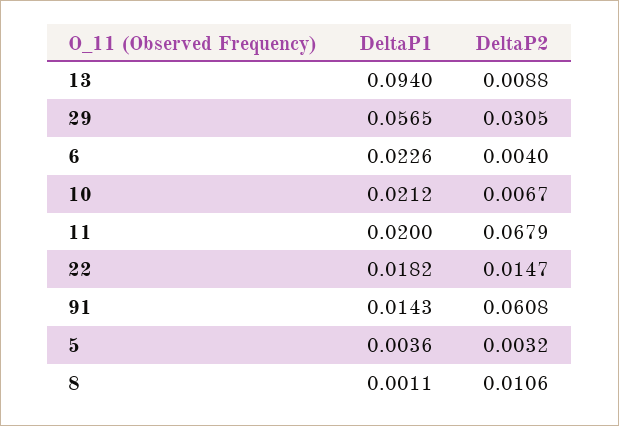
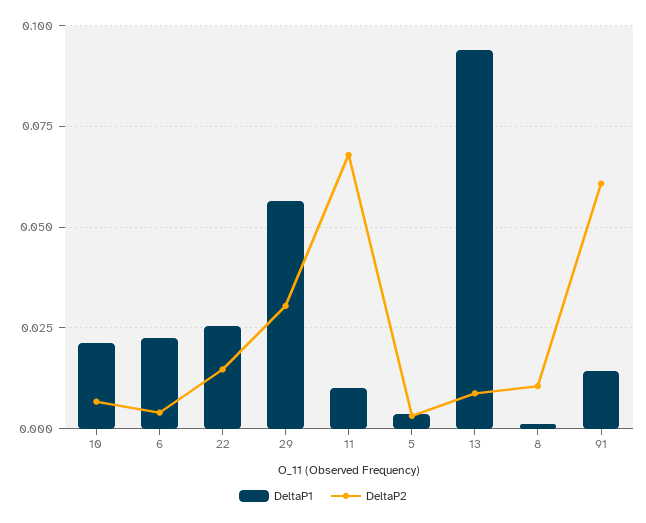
  {
    "DeltaP1": {
      "13": 0.094,
      "29": 0.0565,
      "6": 0.0226,
      "10": 0.0212,
-     "11": 0.02,
+     "11": 0.01,
-     "22": 0.0182,
+     "22": 0.025,
      "91": 0.0143,
      "5": 0.0036,
      "8": 0.0011
    },
    "DeltaP2": {
      "13": 0.0088,
      "29": 0.0305,
      "6": 0.004,
      "10": 0.0067,
      "11": 0.0679,
      "22": 0.0147,
      "91": 0.0608,
      "5": 0.0032,
      "8": 0.0106
    }
  }

